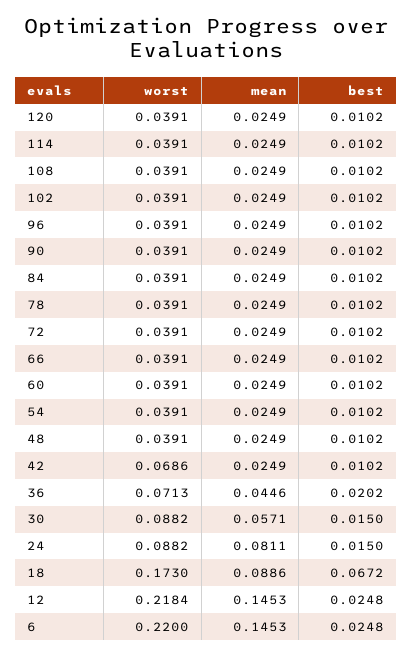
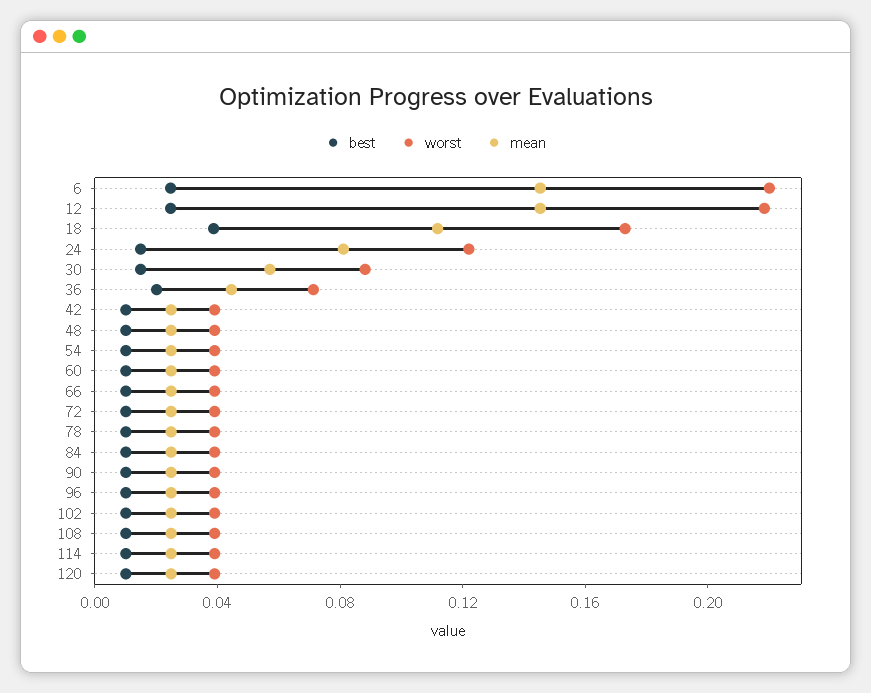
  {
    "worst": {
      "120": 0.0391,
      "114": 0.0391,
      "108": 0.0391,
      "102": 0.0391,
      "96": 0.0391,
      "90": 0.0391,
      "84": 0.0391,
      "78": 0.0391,
      "72": 0.0391,
      "66": 0.0391,
      "60": 0.0391,
      "54": 0.0391,
      "48": 0.0391,
-     "42": 0.0686,
+     "42": 0.04,
      "36": 0.0713,
      "30": 0.0882,
-     "24": 0.0882,
+     "24": 0.12,
      "18": 0.173,
      "12": 0.2184,
      "6": 0.22
    },
    "mean": {
      "120": 0.0249,
      "114": 0.0249,
      "108": 0.0249,
      "102": 0.0249,
      "96": 0.0249,
      "90": 0.0249,
      "84": 0.0249,
      "78": 0.0249,
      "72": 0.0249,
      "66": 0.0249,
      "60": 0.0249,
      "54": 0.0249,
      "48": 0.0249,
      "42": 0.0249,
      "36": 0.0446,
      "30": 0.0571,
      "24": 0.0811,
-     "18": 0.0886,
+     "18": 0.11,
      "12": 0.1453,
      "6": 0.1453
    },
    "best": {
      "120": 0.0102,
      "114": 0.0102,
      "108": 0.0102,
      "102": 0.0102,
      "96": 0.0102,
      "90": 0.0102,
      "84": 0.0102,
      "78": 0.0102,
      "72": 0.0102,
      "66": 0.0102,
      "60": 0.0102,
      "54": 0.0102,
      "48": 0.0102,
      "42": 0.0102,
      "36": 0.0202,
      "30": 0.015,
      "24": 0.015,
-     "18": 0.0672,
+     "18": 0.04,
      "12": 0.0248,
      "6": 0.0248
    }
  }

